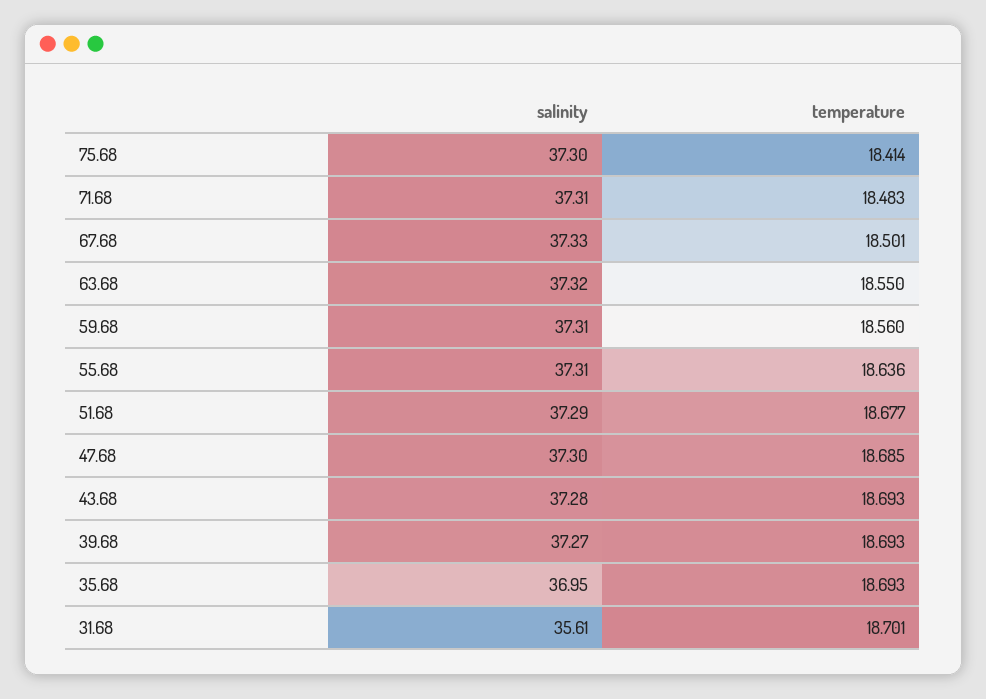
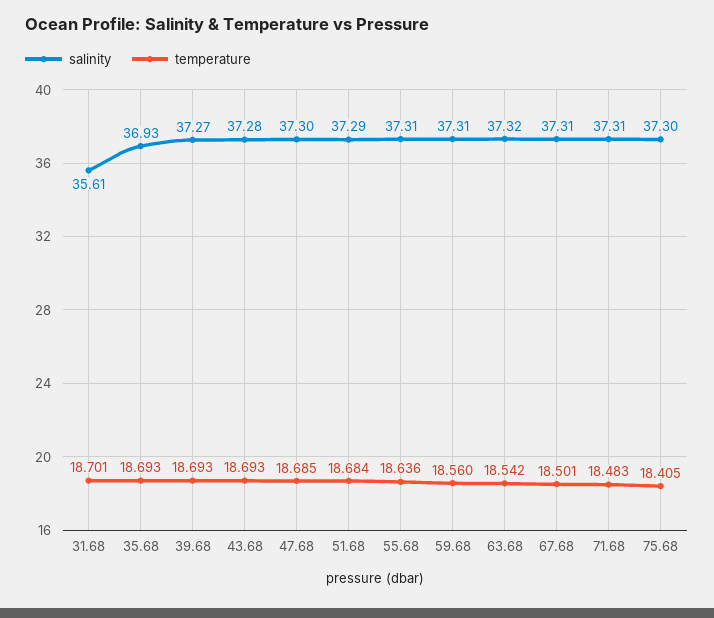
  {
    "salinity": {
      "75.68": 37.3,
      "71.68": 37.31,
-     "67.68": 37.33,
+     "67.68": 37.31,
      "63.68": 37.32,
      "59.68": 37.31,
      "55.68": 37.31,
      "51.68": 37.29,
      "47.68": 37.3,
      "43.68": 37.28,
      "39.68": 37.27,
-     "35.68": 36.95,
+     "35.68": 36.93,
      "31.68": 35.61
    },
    "temperature": {
-     "75.68": 18.414,
+     "75.68": 18.405,
      "71.68": 18.483,
      "67.68": 18.501,
-     "63.68": 18.55,
+     "63.68": 18.542,
      "59.68": 18.56,
      "55.68": 18.636,
-     "51.68": 18.677,
+     "51.68": 18.684,
      "47.68": 18.685,
      "43.68": 18.693,
      "39.68": 18.693,
      "35.68": 18.693,
      "31.68": 18.701
    }
  }

